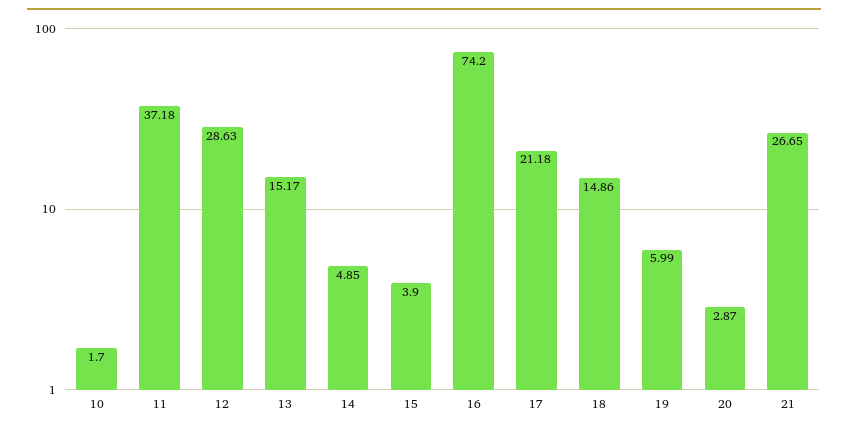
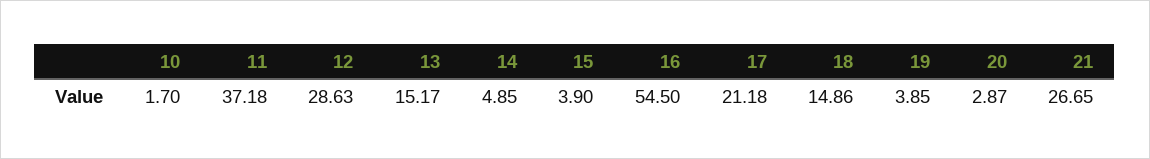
  {
    "10": 1.7,
    "11": 37.18,
    "12": 28.63,
    "13": 15.17,
    "14": 4.85,
    "15": 3.9,
-   "16": 74.2,
+   "16": 54.5,
    "17": 21.18,
    "18": 14.86,
-   "19": 5.99,
+   "19": 3.85,
    "20": 2.87,
    "21": 26.65
  }

